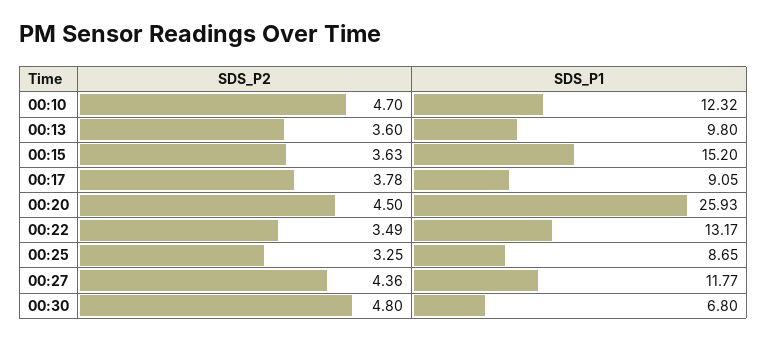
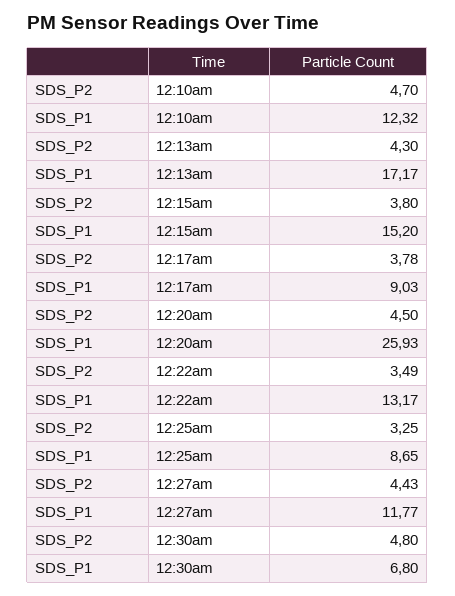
  {
    "SDS_P2": {
      "00:10": 4.7,
-     "00:13": 3.6,
+     "00:13": 4.3,
-     "00:15": 3.63,
+     "00:15": 3.8,
      "00:17": 3.78,
      "00:20": 4.5,
      "00:22": 3.49,
      "00:25": 3.25,
-     "00:27": 4.36,
+     "00:27": 4.43,
      "00:30": 4.8
    },
    "SDS_P1": {
      "00:10": 12.32,
-     "00:13": 9.8,
+     "00:13": 17.17,
      "00:15": 15.2,
-     "00:17": 9.05,
+     "00:17": 9.03,
      "00:20": 25.93,
      "00:22": 13.17,
      "00:25": 8.65,
      "00:27": 11.77,
      "00:30": 6.8
    }
  }

